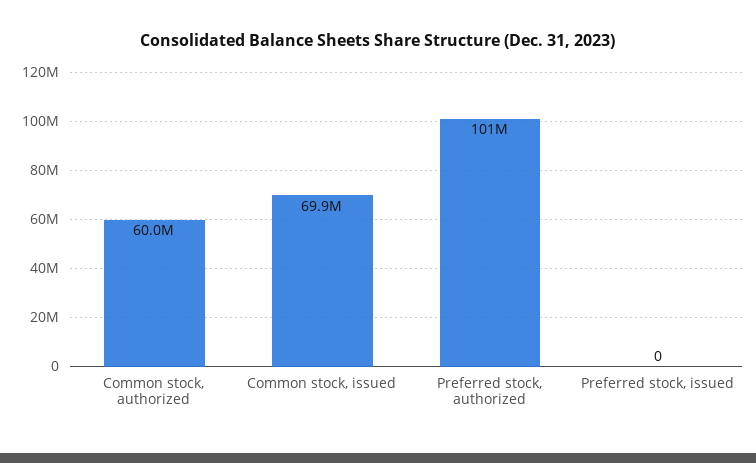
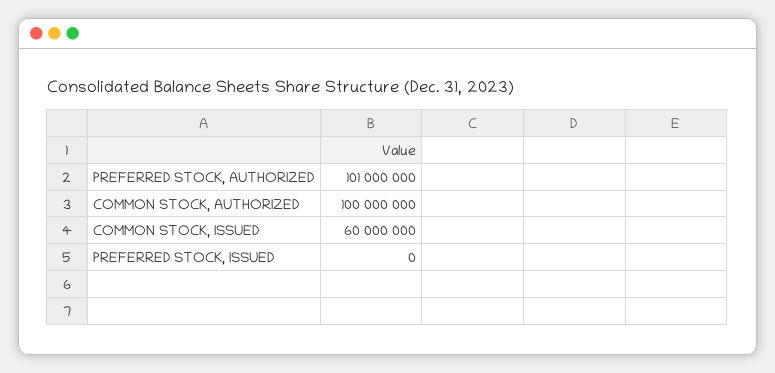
  {
-   "Common stock, authorized": 60000000,
+   "Common stock, authorized": 100000000,
-   "Common stock, issued": 69900000,
+   "Common stock, issued": 60000000,
    "Preferred stock, authorized": 101000000,
    "Preferred stock, issued": 0
  }

